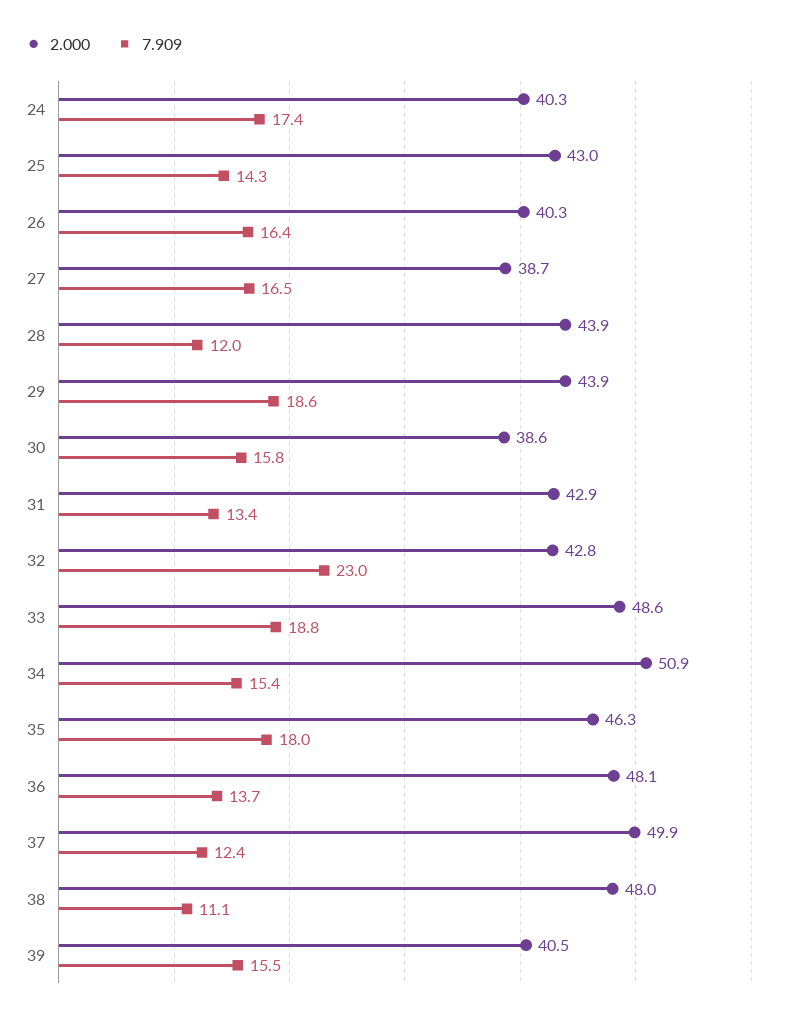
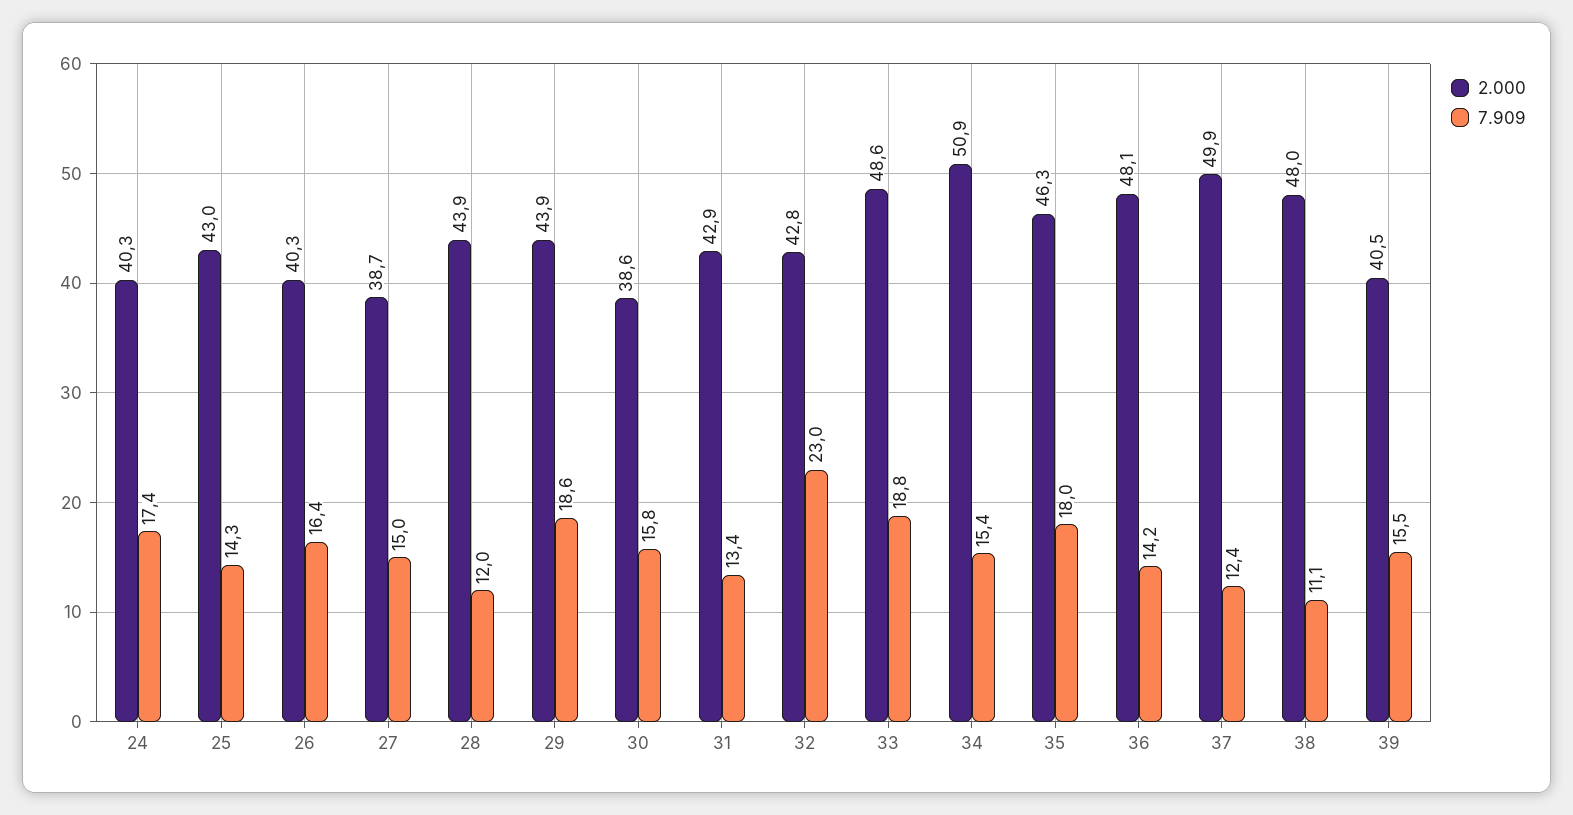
  {
    "2.000": {
      "24": 40.3,
      "25": 43,
      "26": 40.3,
      "27": 38.7,
      "28": 43.9,
      "29": 43.9,
      "30": 38.6,
      "31": 42.9,
      "32": 42.8,
      "33": 48.6,
      "34": 50.9,
      "35": 46.3,
      "36": 48.1,
      "37": 49.9,
      "38": 48,
      "39": 40.5
    },
    "7.909": {
      "24": 17.4,
      "25": 14.3,
      "26": 16.4,
-     "27": 16.5,
+     "27": 15,
      "28": 12,
      "29": 18.6,
      "30": 15.8,
      "31": 13.4,
      "32": 23,
      "33": 18.8,
      "34": 15.4,
      "35": 18,
-     "36": 13.7,
+     "36": 14.2,
      "37": 12.4,
      "38": 11.1,
      "39": 15.5
    }
  }

